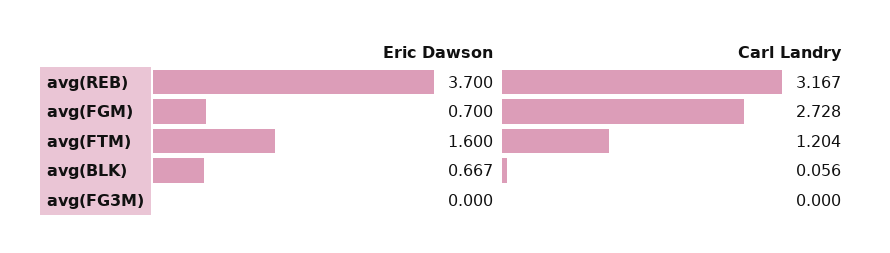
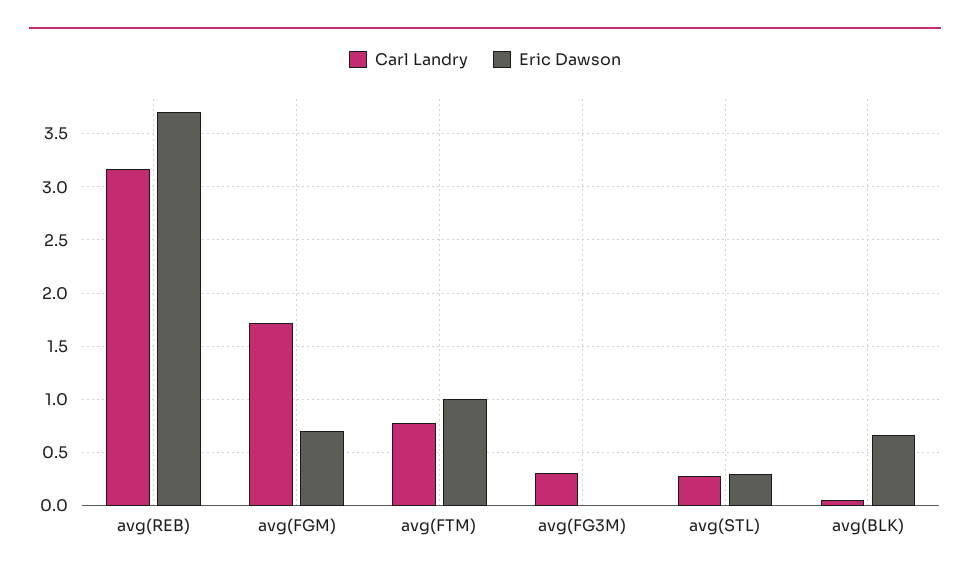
  {
    "Eric Dawson": {
      "avg(REB)": 3.7,
      "avg(FGM)": 0.7,
-     "avg(FTM)": 1.6,
+     "avg(FTM)": 1,
      "avg(BLK)": 0.667,
-     "avg(FG3M)": 0
+     "avg(FG3M)": 0,
+     "avg(STL)": 0.3
    },
    "Carl Landry": {
      "avg(REB)": 3.167,
-     "avg(FGM)": 2.728,
+     "avg(FGM)": 1.7,
-     "avg(FTM)": 1.204,
+     "avg(FTM)": 0.8,
      "avg(BLK)": 0.056,
-     "avg(FG3M)": 0
+     "avg(FG3M)": 0.3,
+     "avg(STL)": 0.3
    }
  }

